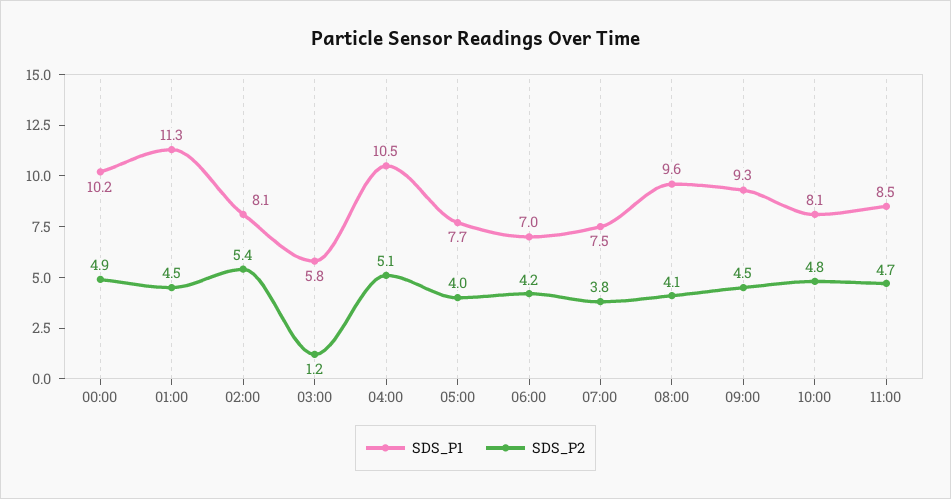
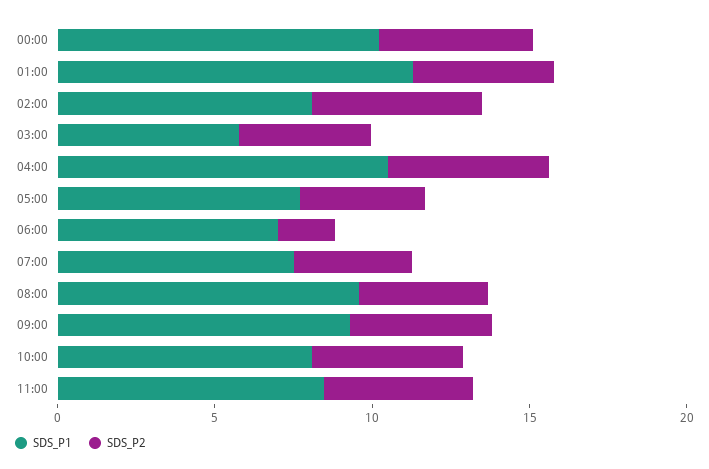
  {
    "SDS_P1": {
      "00:00": 10.2,
      "01:00": 11.3,
      "02:00": 8.1,
      "03:00": 5.8,
      "04:00": 10.5,
      "05:00": 7.7,
      "06:00": 7,
      "07:00": 7.5,
      "08:00": 9.6,
      "09:00": 9.3,
      "10:00": 8.1,
      "11:00": 8.5
    },
    "SDS_P2": {
      "00:00": 4.9,
      "01:00": 4.5,
      "02:00": 5.4,
-     "03:00": 1.2,
+     "03:00": 4,
      "04:00": 5.1,
      "05:00": 4,
-     "06:00": 4.2,
+     "06:00": 2,
      "07:00": 3.8,
      "08:00": 4.1,
      "09:00": 4.5,
      "10:00": 4.8,
      "11:00": 4.7
    }
  }

